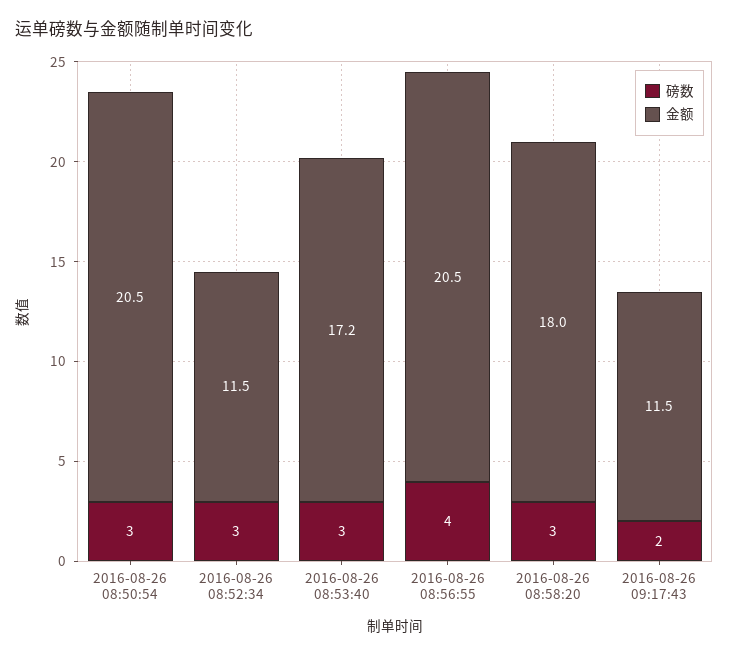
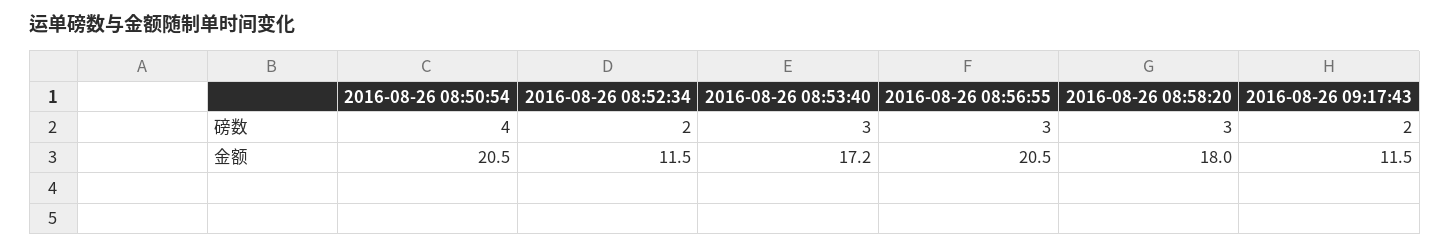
  {
    "磅数": {
-     "2016-08-26 08:50:54": 3,
+     "2016-08-26 08:50:54": 4,
-     "2016-08-26 08:52:34": 3,
+     "2016-08-26 08:52:34": 2,
      "2016-08-26 08:53:40": 3,
-     "2016-08-26 08:56:55": 4,
+     "2016-08-26 08:56:55": 3,
      "2016-08-26 08:58:20": 3,
      "2016-08-26 09:17:43": 2
    },
    "金额": {
      "2016-08-26 08:50:54": 20.5,
      "2016-08-26 08:52:34": 11.5,
      "2016-08-26 08:53:40": 17.2,
      "2016-08-26 08:56:55": 20.5,
      "2016-08-26 08:58:20": 18,
      "2016-08-26 09:17:43": 11.5
    }
  }

